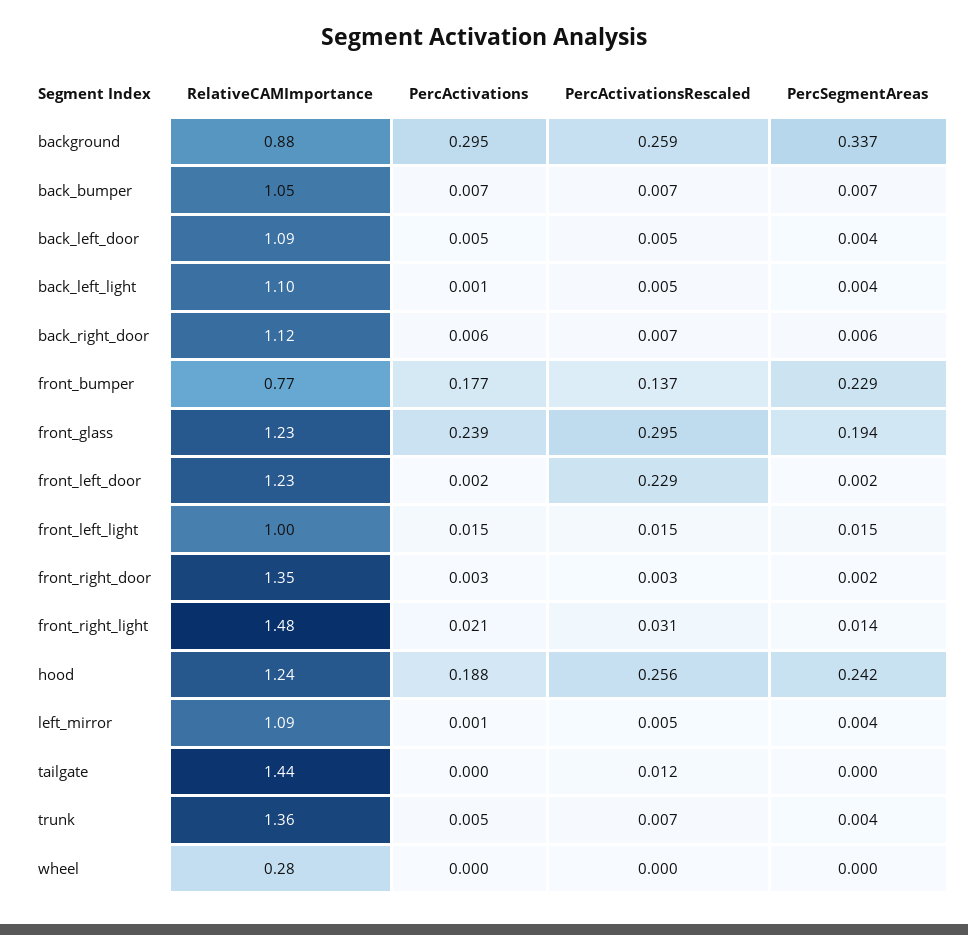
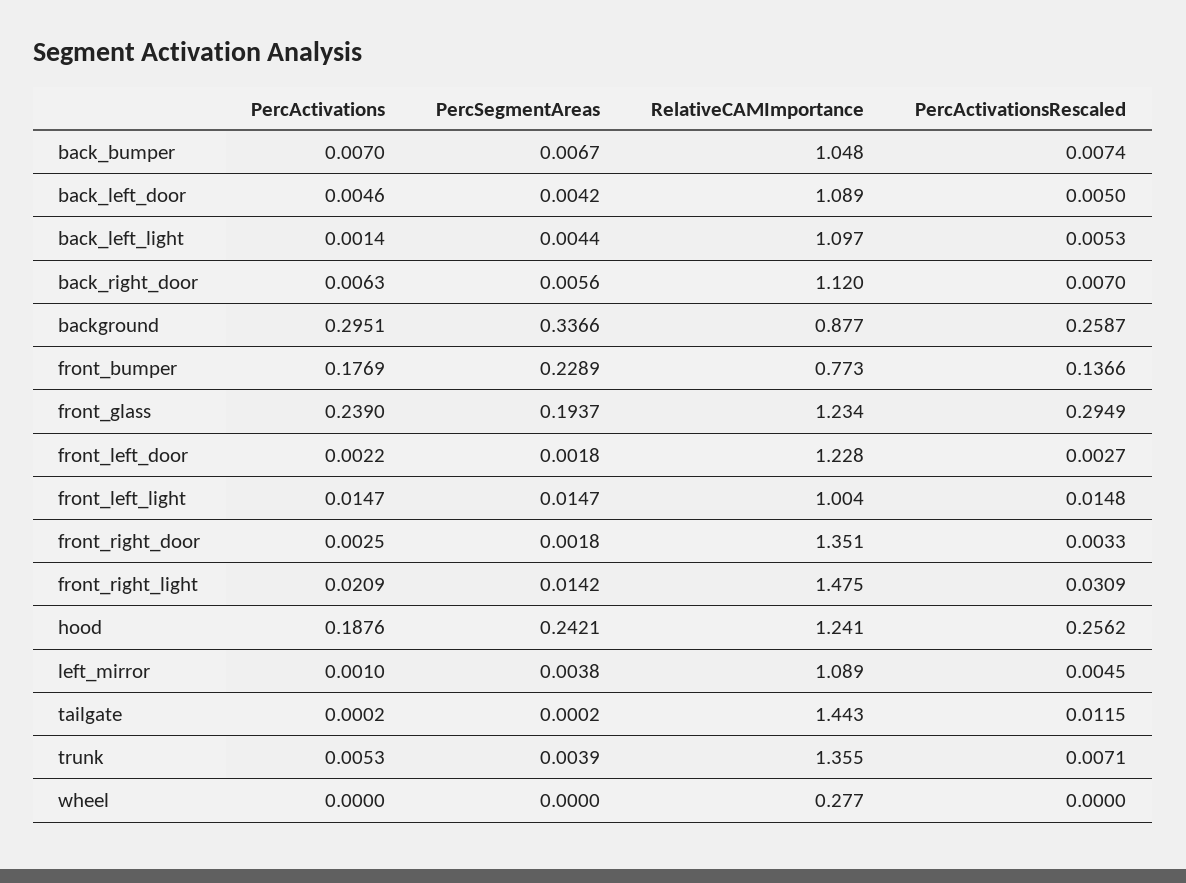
  {
    "RelativeCAMImportance": {
      "background": 0.877,
      "back_bumper": 1.048,
      "back_left_door": 1.089,
      "back_left_light": 1.097,
      "back_right_door": 1.12,
      "front_bumper": 0.773,
      "front_glass": 1.234,
      "front_left_door": 1.228,
      "front_left_light": 1.004,
      "front_right_door": 1.351,
      "front_right_light": 1.475,
      "hood": 1.241,
      "left_mirror": 1.089,
      "tailgate": 1.443,
      "trunk": 1.355,
      "wheel": 0.277
    },
    "PercActivations": {
      "background": 0.2951,
      "back_bumper": 0.007,
      "back_left_door": 0.0046,
      "back_left_light": 0.0014,
      "back_right_door": 0.0063,
      "front_bumper": 0.1769,
      "front_glass": 0.239,
      "front_left_door": 0.0022,
      "front_left_light": 0.0147,
      "front_right_door": 0.0025,
      "front_right_light": 0.0209,
      "hood": 0.1876,
      "left_mirror": 0.001,
      "tailgate": 0.0002,
      "trunk": 0.0053,
      "wheel": 0
    },
    "PercActivationsRescaled": {
      "background": 0.2587,
      "back_bumper": 0.0074,
      "back_left_door": 0.005,
      "back_left_light": 0.0053,
      "back_right_door": 0.007,
      "front_bumper": 0.1366,
      "front_glass": 0.2949,
-     "front_left_door": 0.229,
+     "front_left_door": 0.0027,
      "front_left_light": 0.0148,
      "front_right_door": 0.0033,
      "front_right_light": 0.0309,
      "hood": 0.2562,
      "left_mirror": 0.0045,
      "tailgate": 0.0115,
      "trunk": 0.0071,
      "wheel": 0
    },
    "PercSegmentAreas": {
      "background": 0.3366,
      "back_bumper": 0.0067,
      "back_left_door": 0.0042,
      "back_left_light": 0.0044,
      "back_right_door": 0.0056,
      "front_bumper": 0.2289,
      "front_glass": 0.1937,
      "front_left_door": 0.0018,
      "front_left_light": 0.0147,
      "front_right_door": 0.0018,
      "front_right_light": 0.0142,
      "hood": 0.2421,
      "left_mirror": 0.0038,
      "tailgate": 0.0002,
      "trunk": 0.0039,
      "wheel": 0
    }
  }

